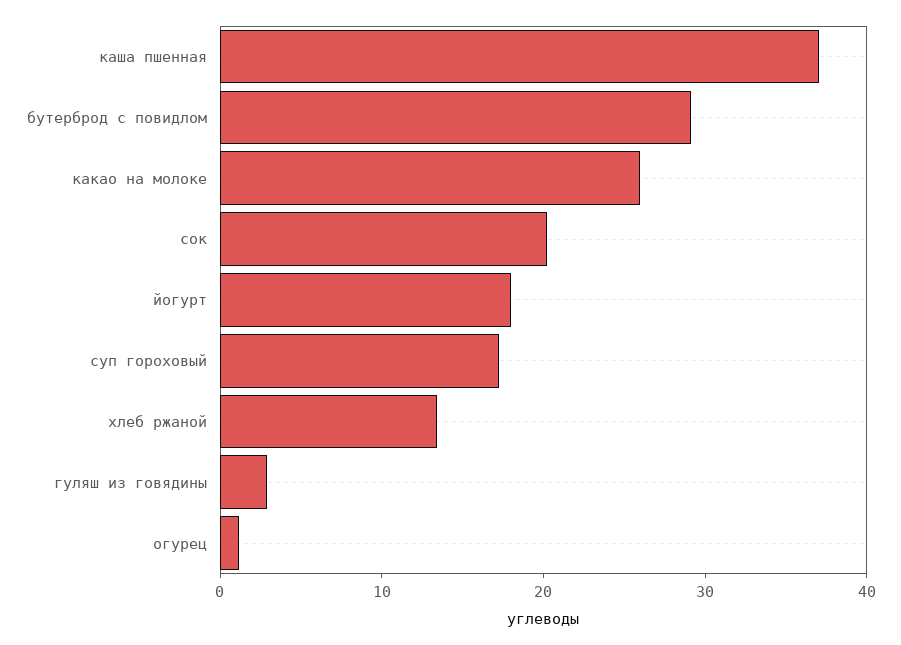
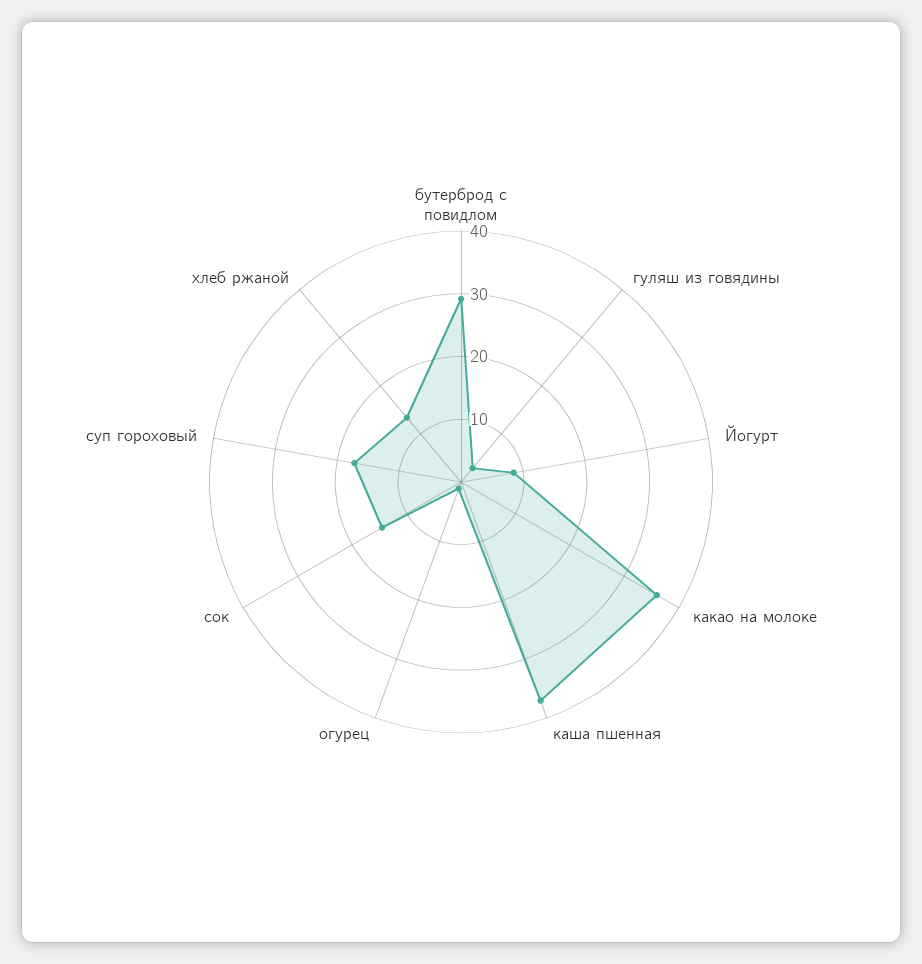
  {
    "каша пшенная": 38,
    "бутерброд с повидлом": 30,
-   "какао на молоке": 26,
+   "какао на молоке": 36,
-   "сок": 20,
+   "сок": 14,
-   "йогурт": 18,
+   "йогурт": 8,
    "суп гороховый": 18,
    "хлеб ржаной": 14,
    "гуляш из говядины": 2,
    "огурец": 2
  }

